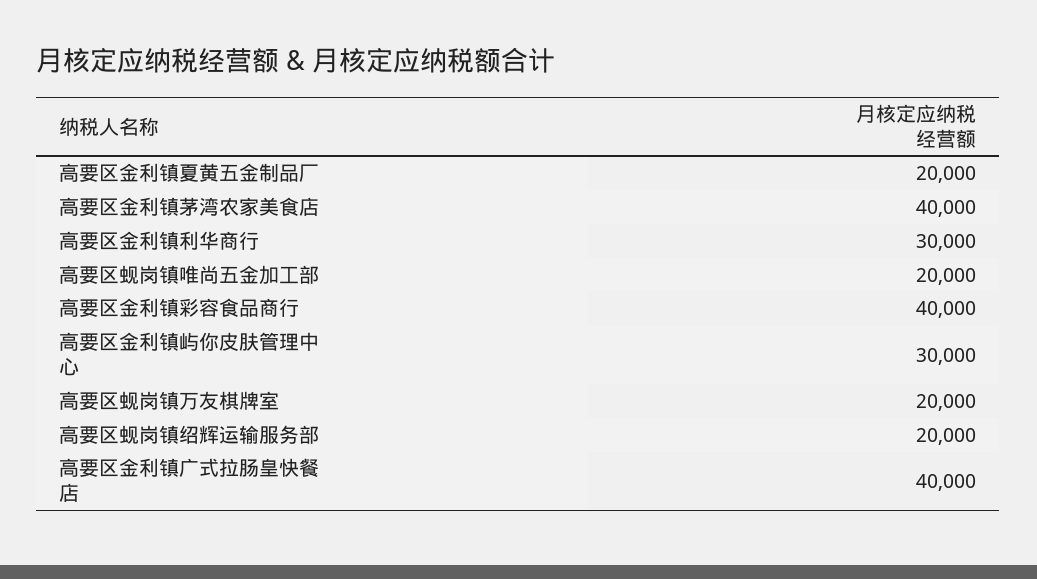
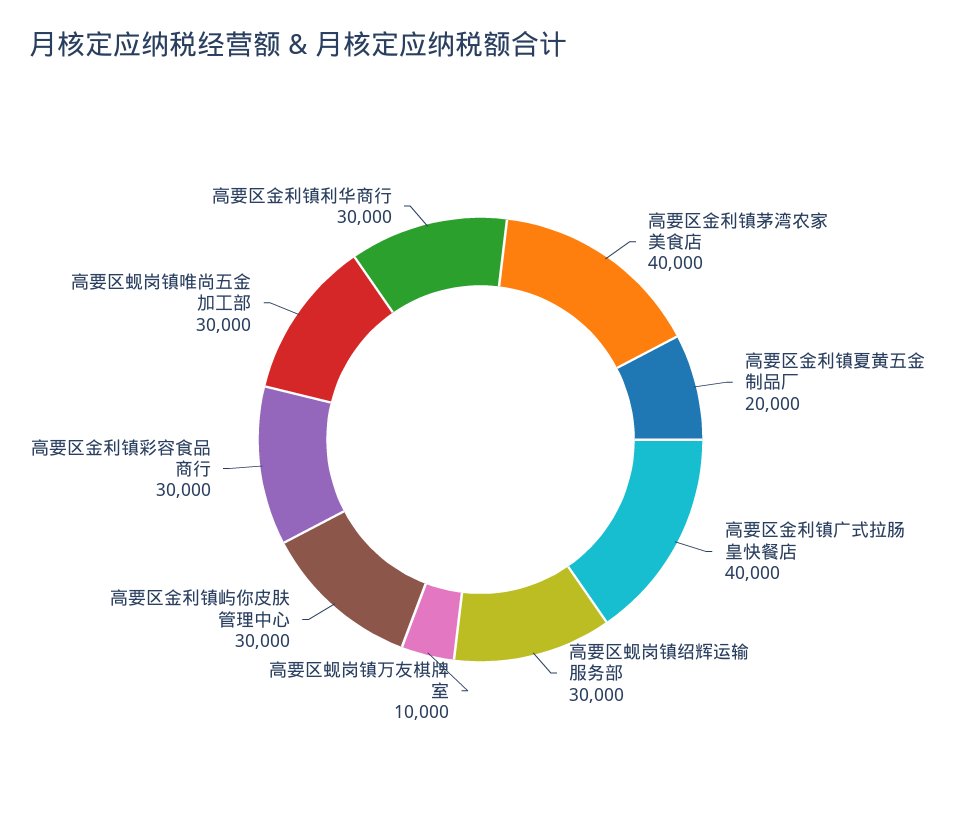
  {
    "高要区金利镇夏黄五金制品厂": 20000,
    "高要区金利镇茅湾农家美食店": 40000,
    "高要区金利镇利华商行": 30000,
-   "高要区蚬岗镇唯尚五金加工部": 20000,
+   "高要区蚬岗镇唯尚五金加工部": 30000,
-   "高要区金利镇彩容食品商行": 40000,
+   "高要区金利镇彩容食品商行": 30000,
    "高要区金利镇屿你皮肤管理中心": 30000,
-   "高要区蚬岗镇万友棋牌室": 20000,
+   "高要区蚬岗镇万友棋牌室": 10000,
-   "高要区蚬岗镇绍辉运输服务部": 20000,
+   "高要区蚬岗镇绍辉运输服务部": 30000,
    "高要区金利镇广式拉肠皇快餐店": 40000
  }

